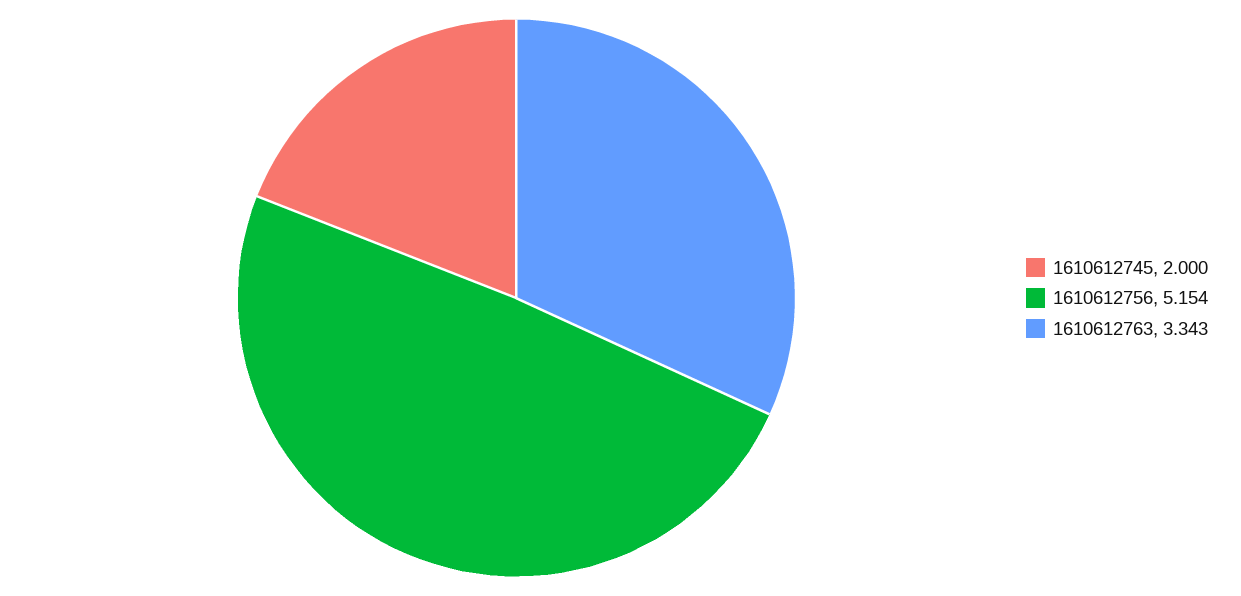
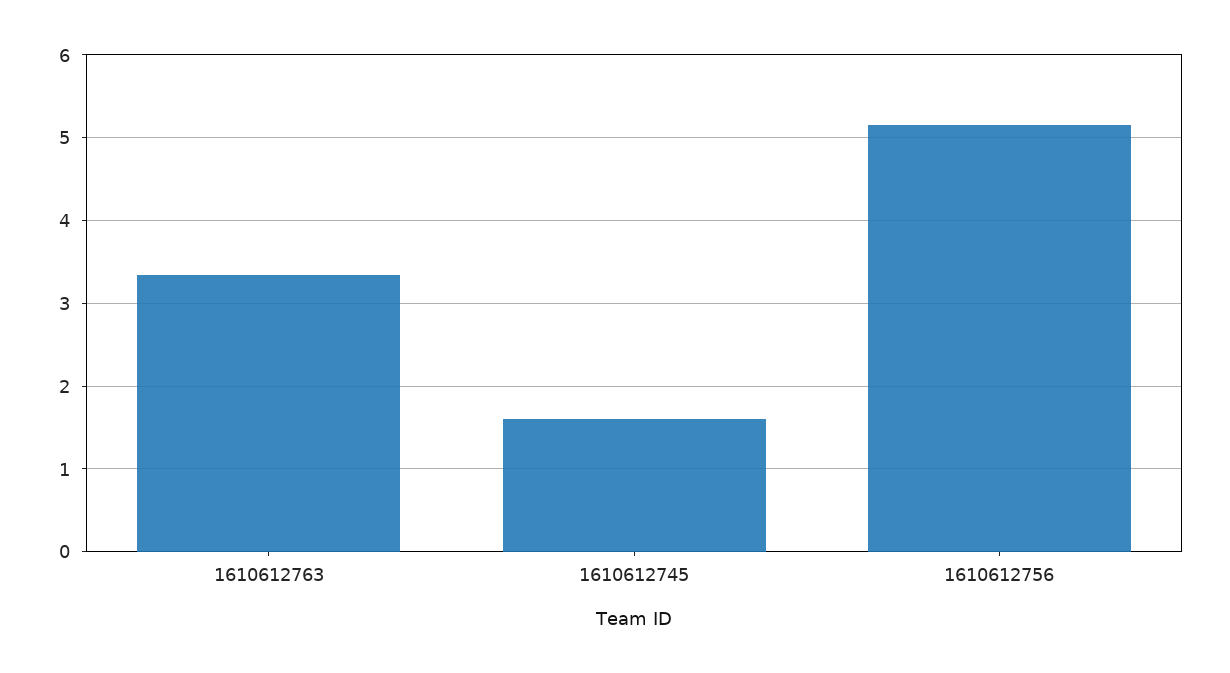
  {
-   "1610612745": 2,
+   "1610612745": 1.6,
    "1610612756": 5.154,
    "1610612763": 3.343
  }

